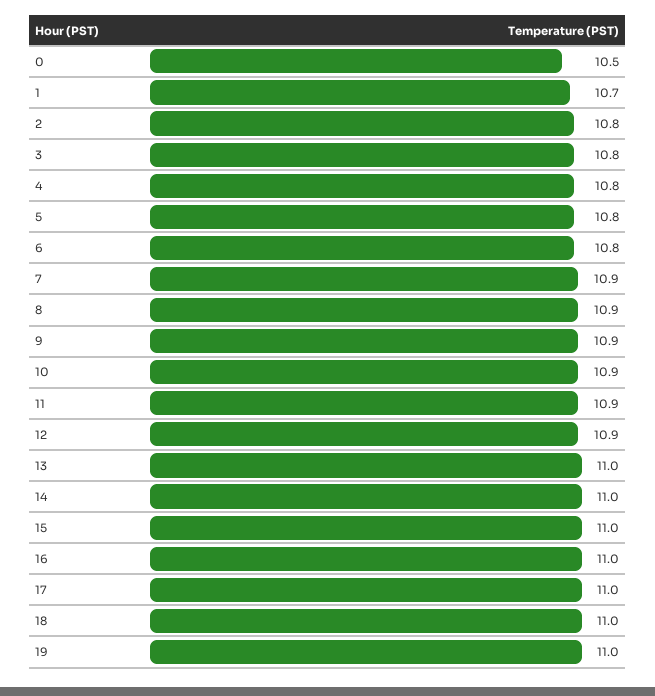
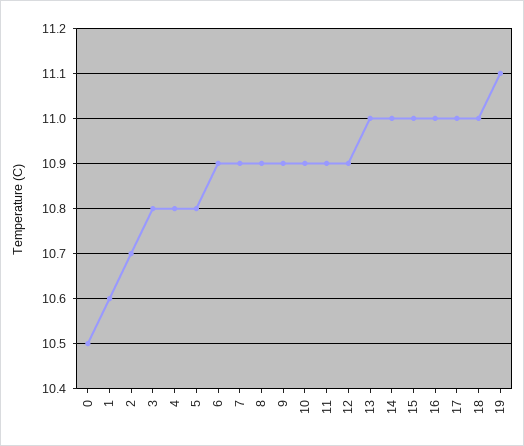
  {
    "0": 10.5,
-   "1": 10.7,
+   "1": 10.6,
-   "2": 10.8,
+   "2": 10.7,
    "3": 10.8,
    "4": 10.8,
    "5": 10.8,
-   "6": 10.8,
+   "6": 10.9,
    "7": 10.9,
    "8": 10.9,
    "9": 10.9,
    "10": 10.9,
    "11": 10.9,
    "12": 10.9,
    "13": 11,
    "14": 11,
    "15": 11,
    "16": 11,
    "17": 11,
    "18": 11,
-   "19": 11
+   "19": 11.1
  }

